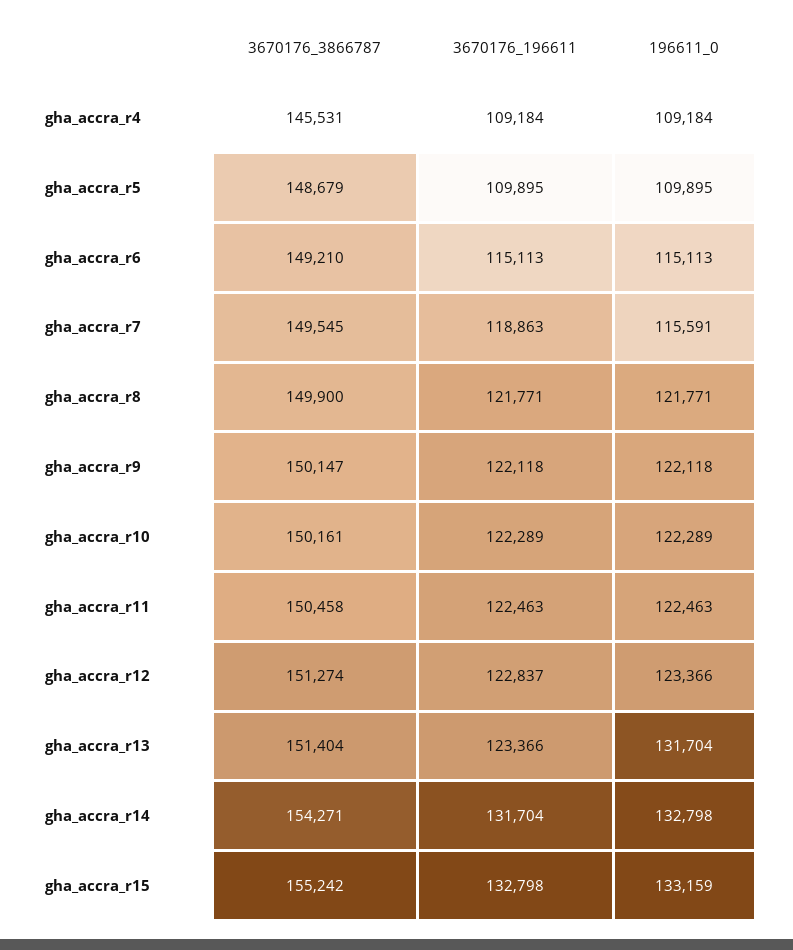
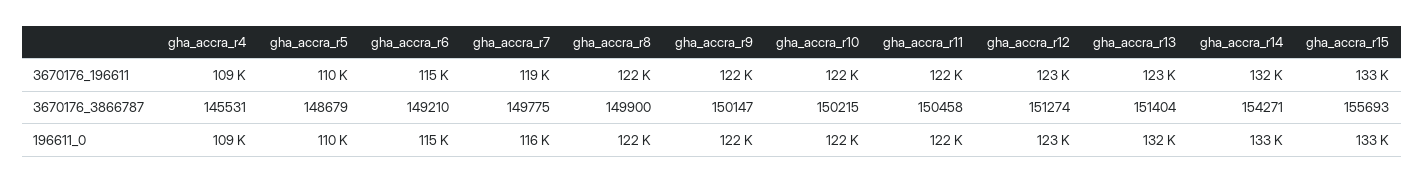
  {
    "3670176_3866787": {
      "gha_accra_r4": 145531,
      "gha_accra_r5": 148679,
      "gha_accra_r6": 149210,
-     "gha_accra_r7": 149545,
+     "gha_accra_r7": 149775,
      "gha_accra_r8": 149900,
      "gha_accra_r9": 150147,
-     "gha_accra_r10": 150161,
+     "gha_accra_r10": 150215,
      "gha_accra_r11": 150458,
      "gha_accra_r12": 151274,
      "gha_accra_r13": 151404,
      "gha_accra_r14": 154271,
-     "gha_accra_r15": 155242
+     "gha_accra_r15": 155693
    },
    "3670176_196611": {
      "gha_accra_r4": 109184,
      "gha_accra_r5": 109895,
      "gha_accra_r6": 115113,
      "gha_accra_r7": 118863,
      "gha_accra_r8": 121771,
      "gha_accra_r9": 122118,
      "gha_accra_r10": 122289,
      "gha_accra_r11": 122463,
      "gha_accra_r12": 122837,
      "gha_accra_r13": 123366,
      "gha_accra_r14": 131704,
      "gha_accra_r15": 132798
    },
    "196611_0": {
      "gha_accra_r4": 109184,
      "gha_accra_r5": 109895,
      "gha_accra_r6": 115113,
      "gha_accra_r7": 115591,
      "gha_accra_r8": 121771,
      "gha_accra_r9": 122118,
      "gha_accra_r10": 122289,
      "gha_accra_r11": 122463,
      "gha_accra_r12": 123366,
      "gha_accra_r13": 131704,
      "gha_accra_r14": 132798,
      "gha_accra_r15": 133159
    }
  }

